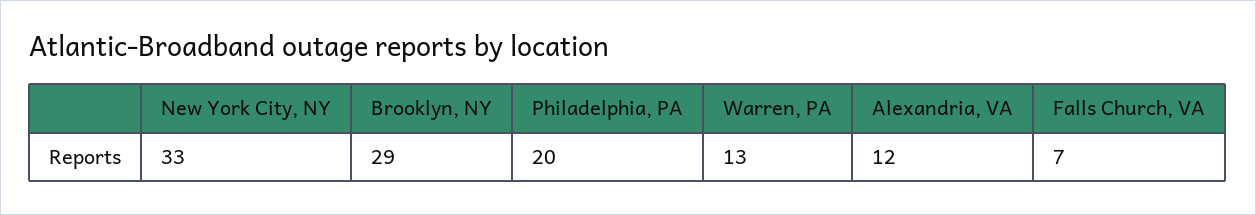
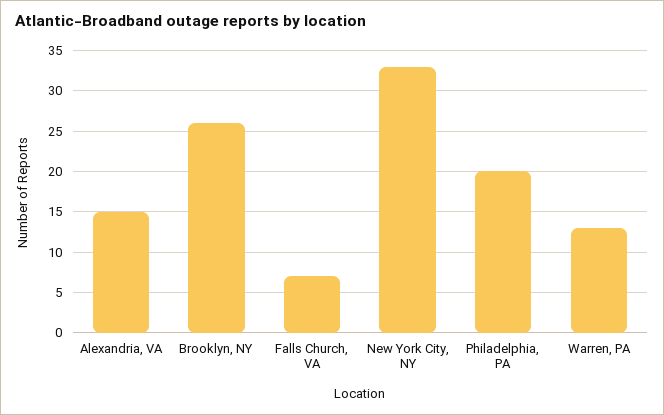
  {
    "New York City, NY": 33,
-   "Brooklyn, NY": 29,
+   "Brooklyn, NY": 26,
    "Philadelphia, PA": 20,
    "Warren, PA": 13,
-   "Alexandria, VA": 12,
+   "Alexandria, VA": 15,
    "Falls Church, VA": 7
  }

